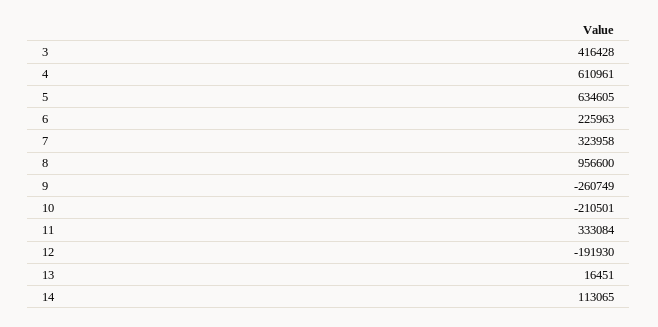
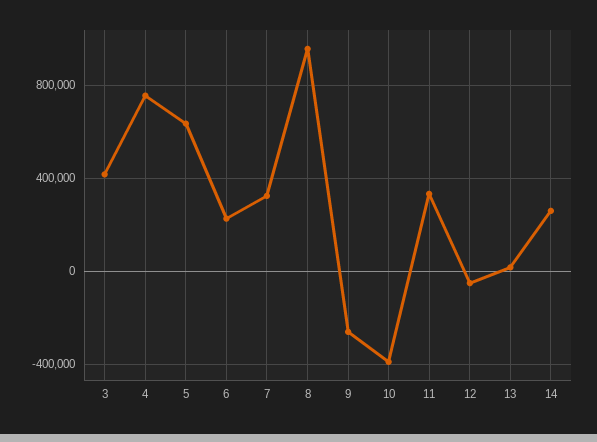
  {
    "3": 416428,
-   "4": 610961,
+   "4": 750000,
    "5": 634605,
    "6": 225963,
    "7": 323958,
    "8": 956600,
    "9": -260749,
-   "10": -210501,
+   "10": -400000,
    "11": 333084,
-   "12": -191930,
+   "12": -50000,
    "13": 16451,
-   "14": 113065
+   "14": 250000
  }

